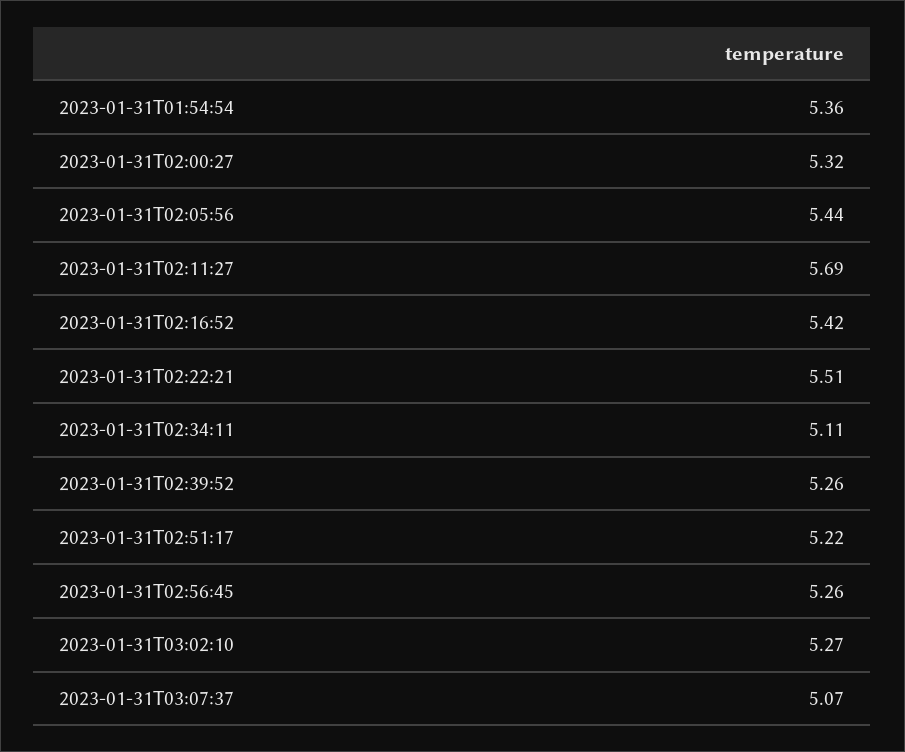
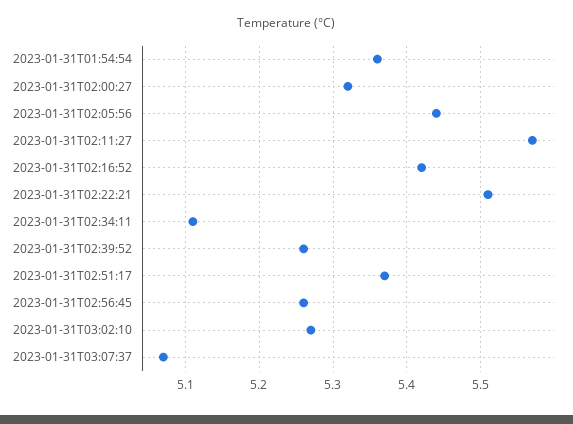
  {
    "2023-01-31T01:54:54": 5.36,
    "2023-01-31T02:00:27": 5.32,
    "2023-01-31T02:05:56": 5.44,
-   "2023-01-31T02:11:27": 5.69,
+   "2023-01-31T02:11:27": 5.57,
    "2023-01-31T02:16:52": 5.42,
    "2023-01-31T02:22:21": 5.51,
    "2023-01-31T02:34:11": 5.11,
    "2023-01-31T02:39:52": 5.26,
-   "2023-01-31T02:51:17": 5.22,
+   "2023-01-31T02:51:17": 5.37,
    "2023-01-31T02:56:45": 5.26,
    "2023-01-31T03:02:10": 5.27,
    "2023-01-31T03:07:37": 5.07
  }

